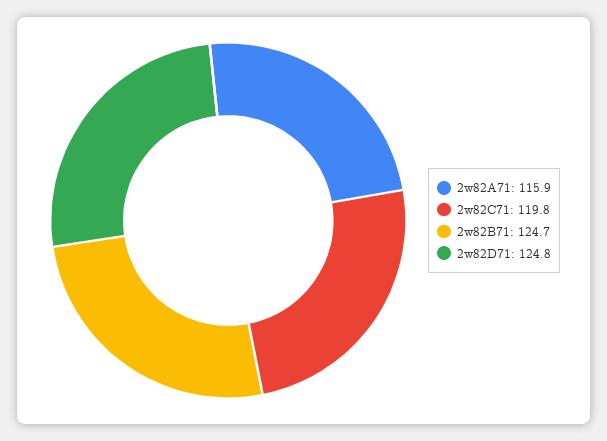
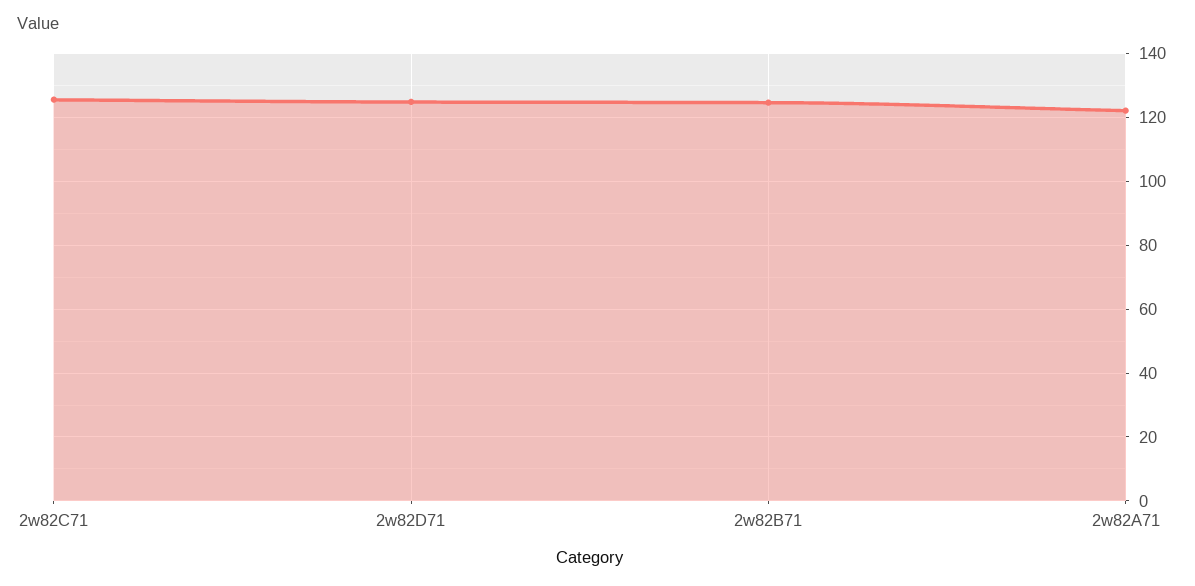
  {
-   "2w82A71": 115.9,
+   "2w82A71": 122,
-   "2w82C71": 119.8,
+   "2w82C71": 126,
    "2w82B71": 124.7,
    "2w82D71": 124.8
  }

